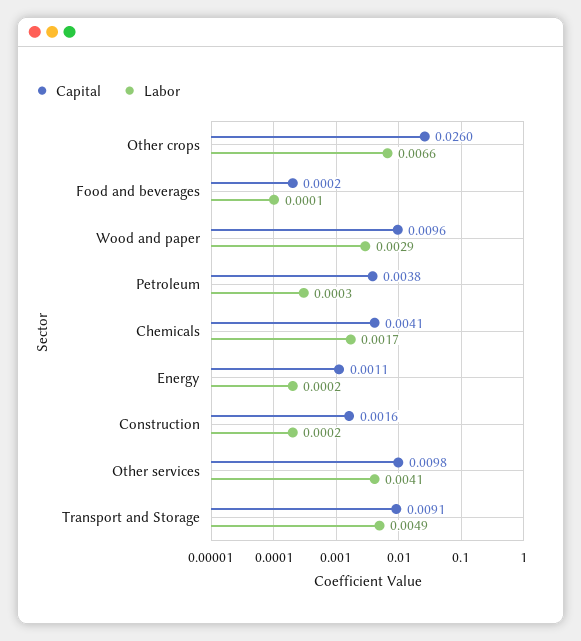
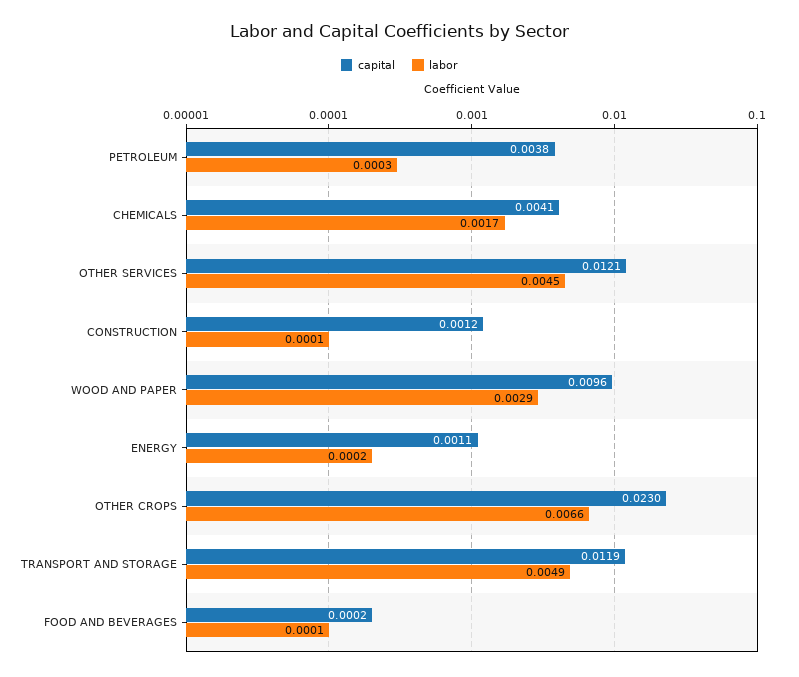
  {
    "Capital": {
-     "Other crops": 0.026,
+     "Other crops": 0.023,
      "Food and beverages": 0.0002,
      "Wood and paper": 0.0096,
      "Petroleum": 0.0038,
      "Chemicals": 0.0041,
      "Energy": 0.0011,
-     "Construction": 0.0016,
+     "Construction": 0.0012,
-     "Other services": 0.0098,
+     "Other services": 0.0121,
-     "Transport and Storage": 0.0091
+     "Transport and Storage": 0.0119
    },
    "Labor": {
      "Other crops": 0.0066,
      "Food and beverages": 0.0001,
      "Wood and paper": 0.0029,
      "Petroleum": 0.0003,
      "Chemicals": 0.0017,
      "Energy": 0.0002,
-     "Construction": 0.0002,
+     "Construction": 0.0001,
-     "Other services": 0.0041,
+     "Other services": 0.0045,
      "Transport and Storage": 0.0049
    }
  }

